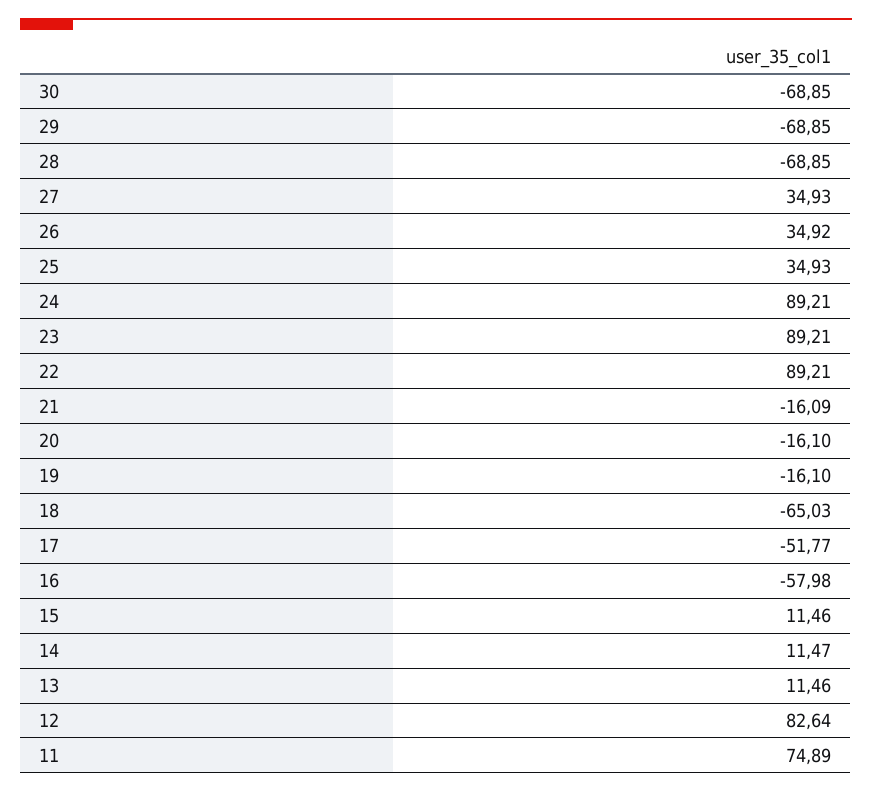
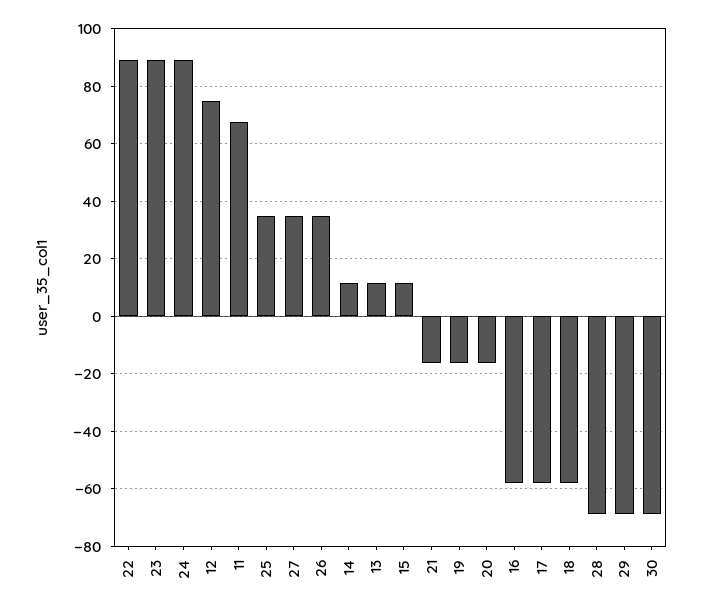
  {
    "30": -68.85,
    "29": -68.85,
    "28": -68.85,
    "27": 34.93,
    "26": 34.92,
    "25": 34.93,
    "24": 89.21,
    "23": 89.21,
    "22": 89.21,
    "21": -16.09,
    "20": -16.1,
    "19": -16.1,
-   "18": -65.03,
+   "18": -57.5,
-   "17": -51.77,
+   "17": -57.5,
    "16": -57.98,
    "15": 11.46,
    "14": 11.47,
    "13": 11.46,
-   "12": 82.64,
+   "12": 75,
-   "11": 74.89
+   "11": 67.5
  }

